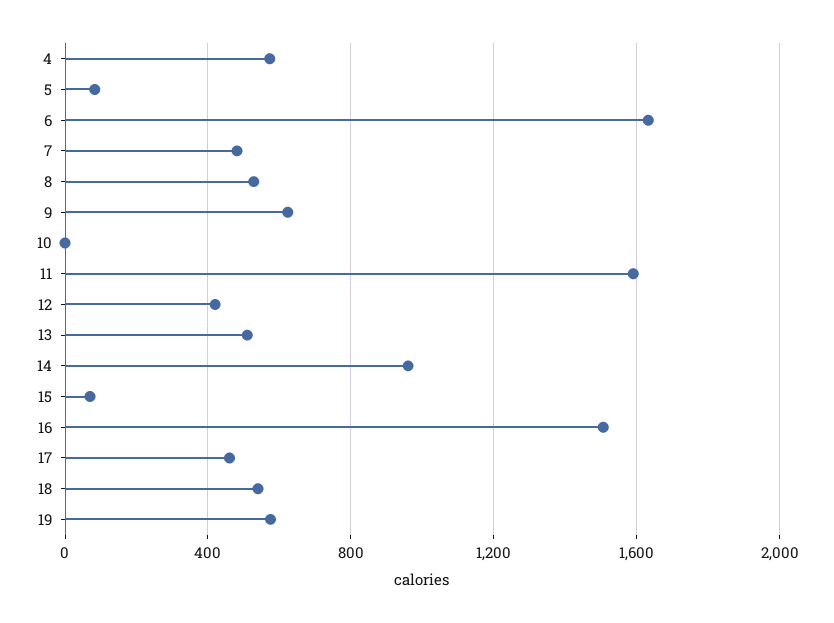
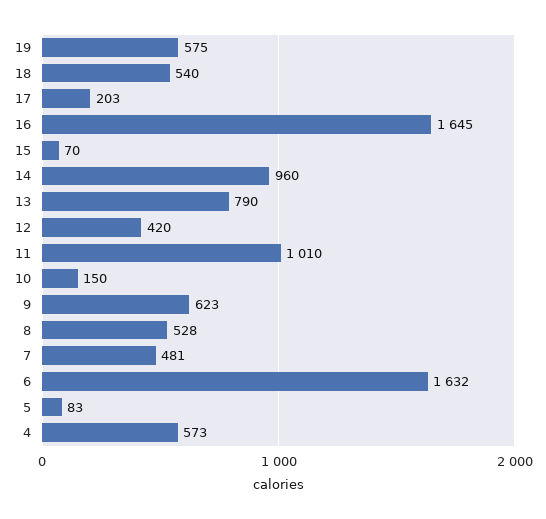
  {
    "4": 573,
    "5": 83,
    "6": 1632,
    "7": 481,
    "8": 528,
    "9": 623,
-   "10": 0,
+   "10": 150,
-   "11": 1600,
+   "11": 1010,
    "12": 420,
-   "13": 500,
+   "13": 790,
    "14": 960,
    "15": 70,
-   "16": 1500,
+   "16": 1645,
-   "17": 450,
+   "17": 203,
    "18": 540,
    "19": 575
  }

